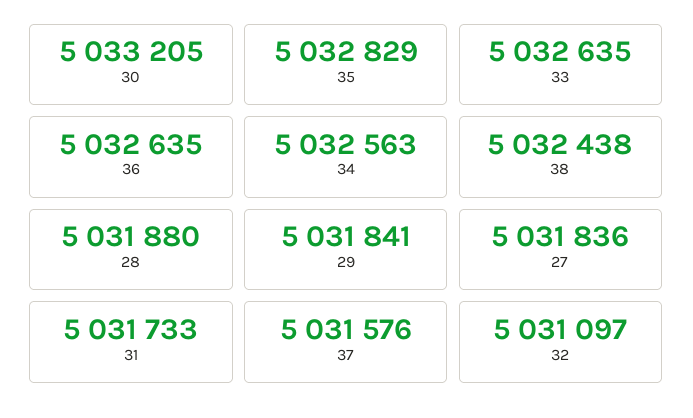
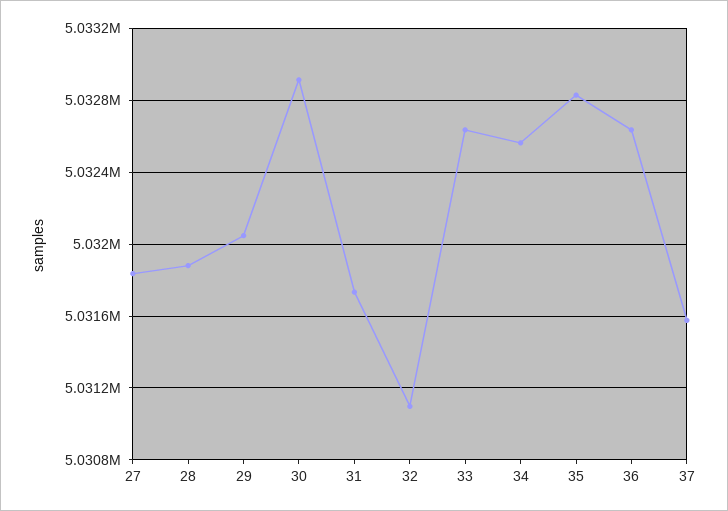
  {
-   "30": 5033205,
+   "30": 5032900,
    "35": 5032829,
    "33": 5032635,
    "36": 5032635,
    "34": 5032563,
-   "38": 5032438,
    "28": 5031880,
-   "29": 5031841,
+   "29": 5032050,
    "27": 5031836,
    "31": 5031733,
    "37": 5031576,
    "32": 5031097
  }

